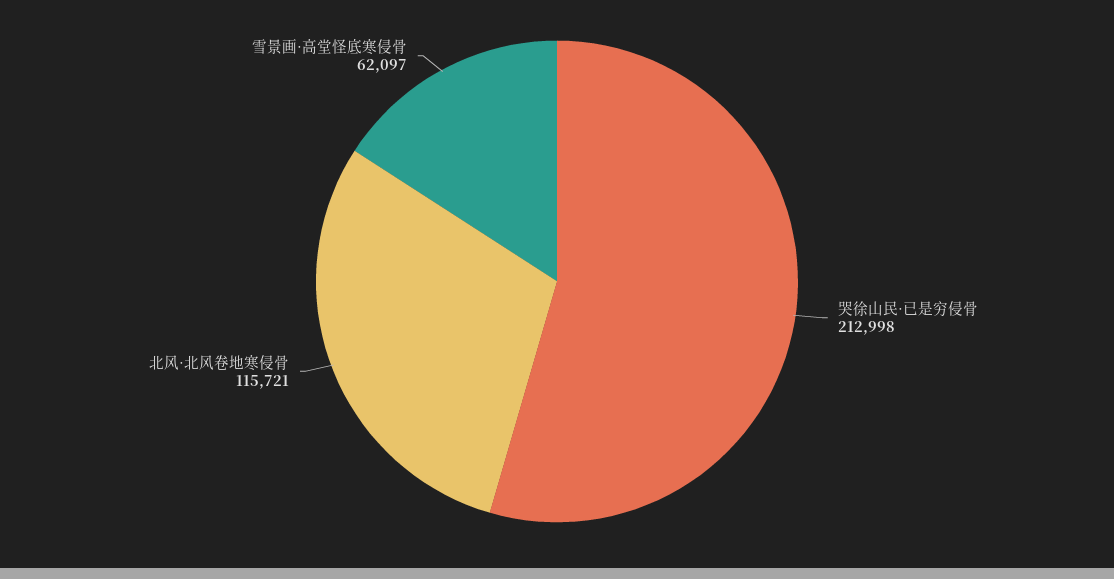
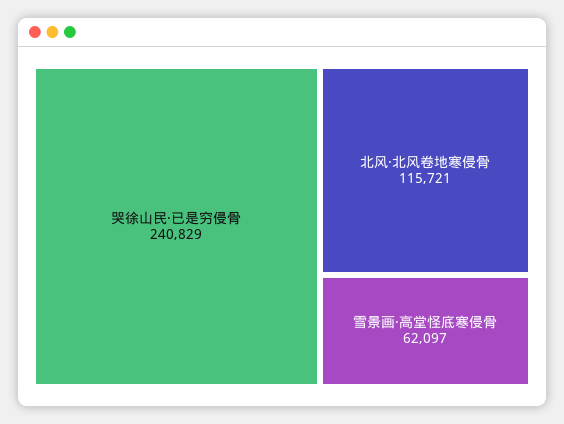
  {
-   "哭徐山民·已是穷侵骨": 212998,
+   "哭徐山民·已是穷侵骨": 240829,
    "北风·北风卷地寒侵骨": 115721,
    "雪景画·高堂怪底寒侵骨": 62097
  }

